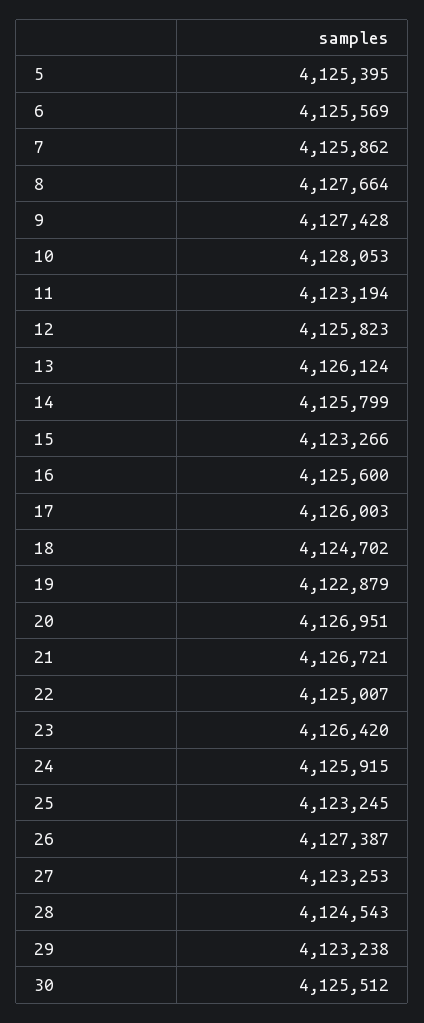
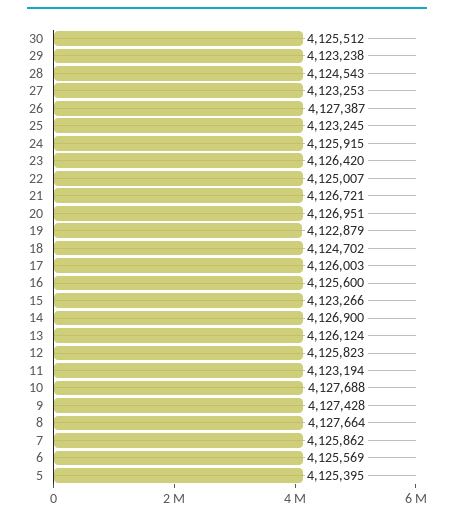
  {
    "5": 4125395,
    "6": 4125569,
    "7": 4125862,
    "8": 4127664,
    "9": 4127428,
-   "10": 4128053,
+   "10": 4127688,
    "11": 4123194,
    "12": 4125823,
    "13": 4126124,
-   "14": 4125799,
+   "14": 4126900,
    "15": 4123266,
    "16": 4125600,
    "17": 4126003,
    "18": 4124702,
    "19": 4122879,
    "20": 4126951,
    "21": 4126721,
    "22": 4125007,
    "23": 4126420,
    "24": 4125915,
    "25": 4123245,
    "26": 4127387,
    "27": 4123253,
    "28": 4124543,
    "29": 4123238,
    "30": 4125512
  }

